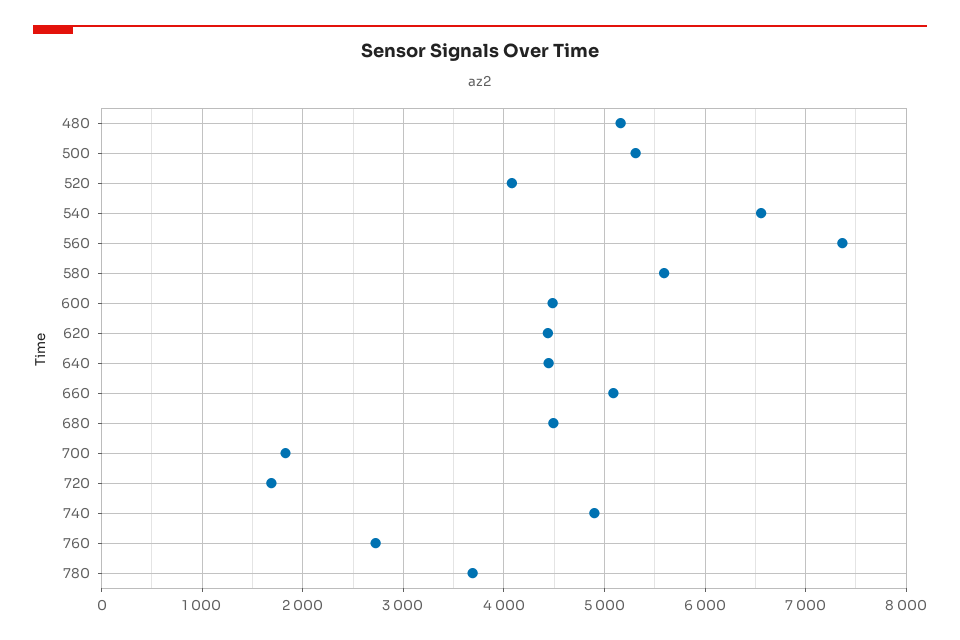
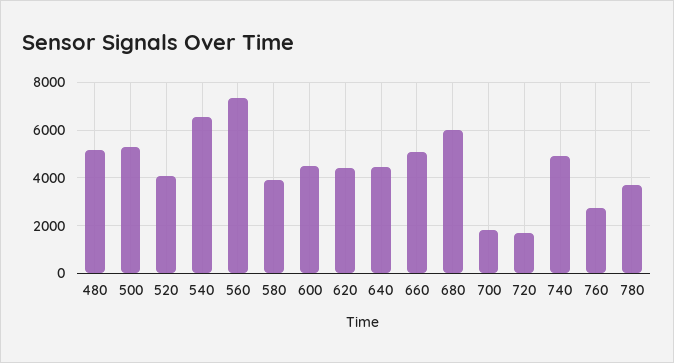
  {
    "480": 5200,
    "500": 5300,
    "520": 4100,
    "540": 6600,
    "560": 7400,
-   "580": 5600,
+   "580": 4000,
    "600": 4500,
    "620": 4400,
    "640": 4400,
    "660": 5100,
-   "680": 4500,
+   "680": 6000,
    "700": 1800,
    "720": 1700,
    "740": 4900,
    "760": 2700,
    "780": 3700
  }

